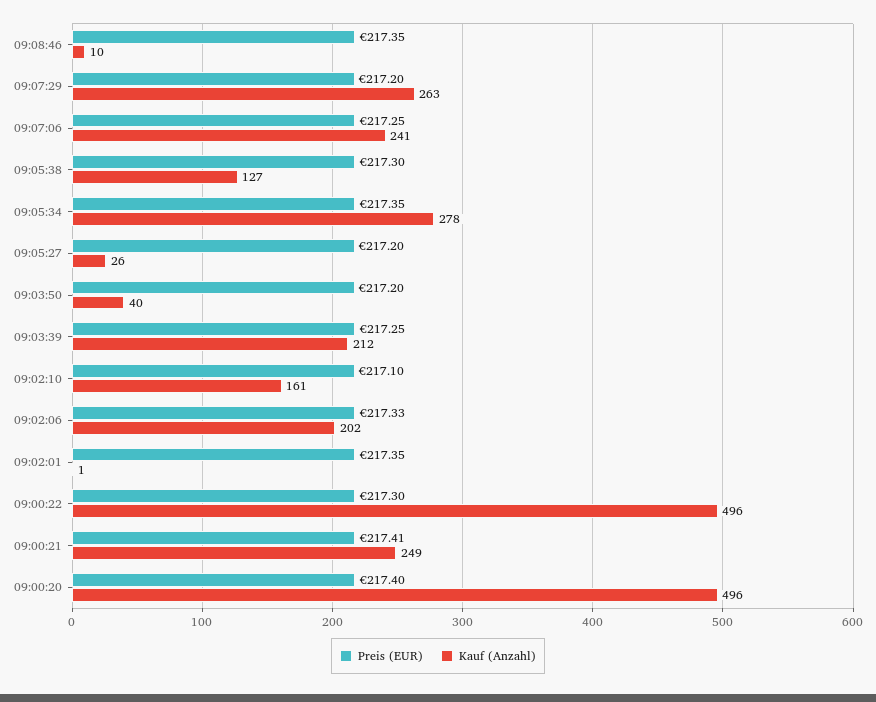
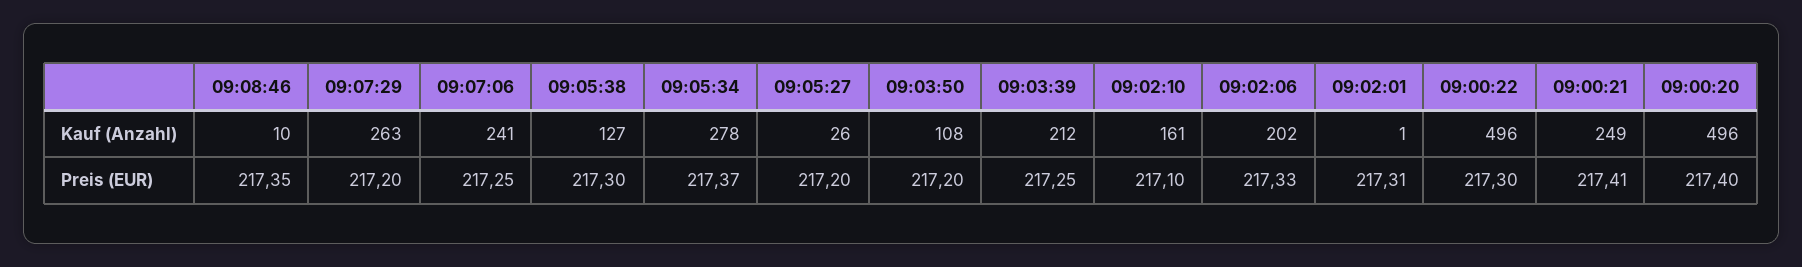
  {
    "Preis (EUR)": {
      "09:08:46": 217.35,
      "09:07:29": 217.2,
      "09:07:06": 217.25,
      "09:05:38": 217.3,
-     "09:05:34": 217.35,
+     "09:05:34": 217.37,
      "09:05:27": 217.2,
      "09:03:50": 217.2,
      "09:03:39": 217.25,
      "09:02:10": 217.1,
      "09:02:06": 217.33,
-     "09:02:01": 217.35,
+     "09:02:01": 217.31,
      "09:00:22": 217.3,
      "09:00:21": 217.41,
      "09:00:20": 217.4
    },
    "Kauf (Anzahl)": {
      "09:08:46": 10,
      "09:07:29": 263,
      "09:07:06": 241,
      "09:05:38": 127,
      "09:05:34": 278,
      "09:05:27": 26,
-     "09:03:50": 40,
+     "09:03:50": 108,
      "09:03:39": 212,
      "09:02:10": 161,
      "09:02:06": 202,
      "09:02:01": 1,
      "09:00:22": 496,
      "09:00:21": 249,
      "09:00:20": 496
    }
  }

